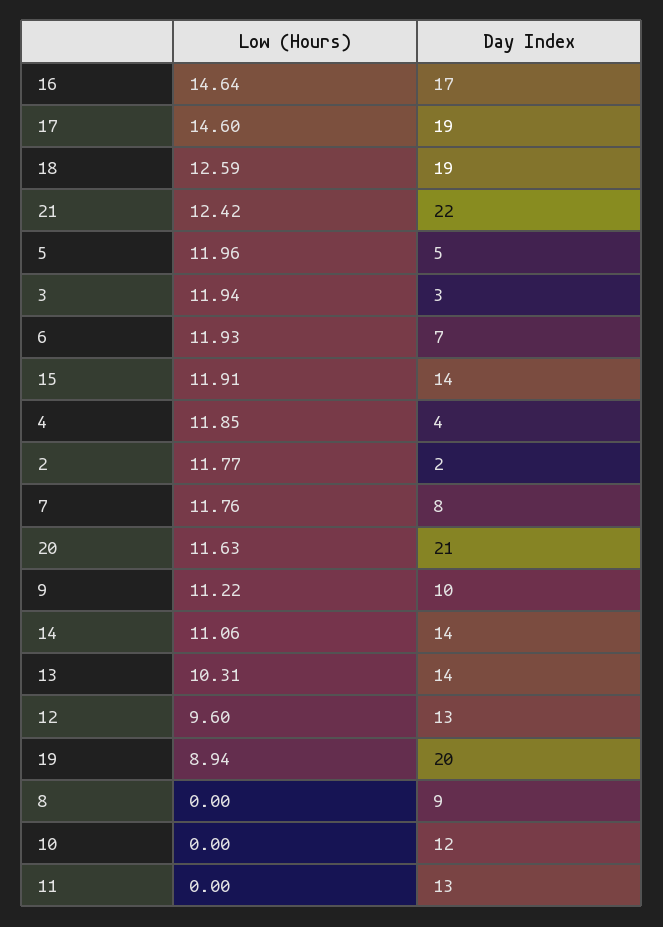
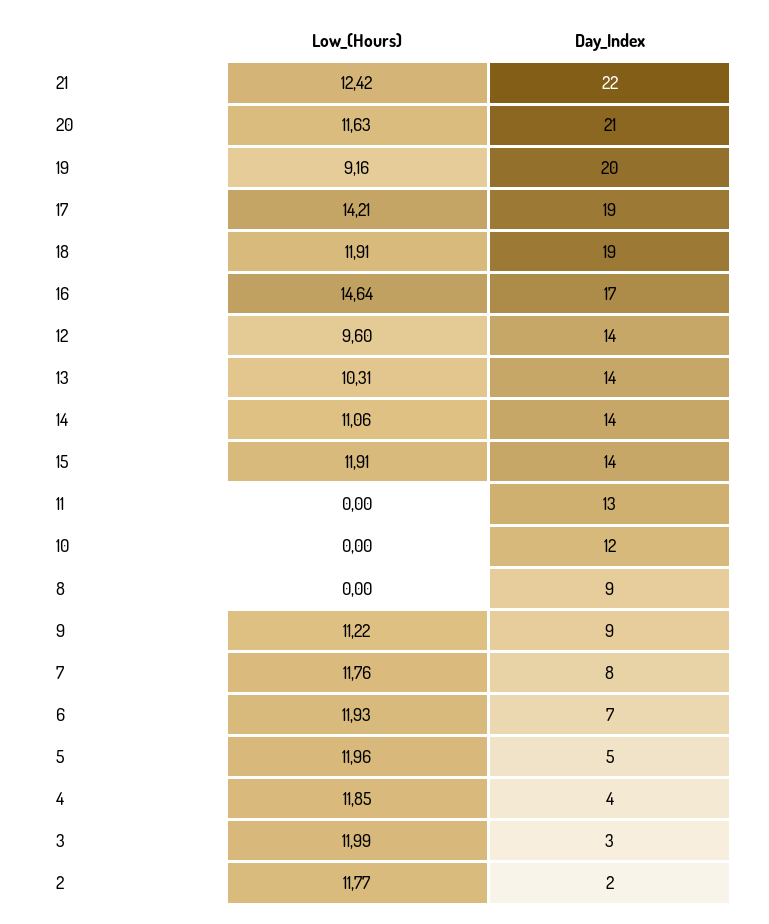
  {
    "Low (Hours)": {
      "16": 14.64,
-     "17": 14.6,
+     "17": 14.21,
-     "18": 12.59,
+     "18": 11.91,
      "21": 12.42,
      "5": 11.96,
-     "3": 11.94,
+     "3": 11.99,
      "6": 11.93,
      "15": 11.91,
      "4": 11.85,
      "2": 11.77,
      "7": 11.76,
      "20": 11.63,
      "9": 11.22,
      "14": 11.06,
      "13": 10.31,
      "12": 9.6,
-     "19": 8.94,
+     "19": 9.16,
      "8": 0,
      "10": 0,
      "11": 0
    },
    "Day Index": {
      "16": 17,
      "17": 19,
      "18": 19,
      "21": 22,
      "5": 5,
      "3": 3,
      "6": 7,
      "15": 14,
      "4": 4,
      "2": 2,
      "7": 8,
      "20": 21,
-     "9": 10,
+     "9": 9,
      "14": 14,
      "13": 14,
-     "12": 13,
+     "12": 14,
      "19": 20,
      "8": 9,
      "10": 12,
      "11": 13
    }
  }

